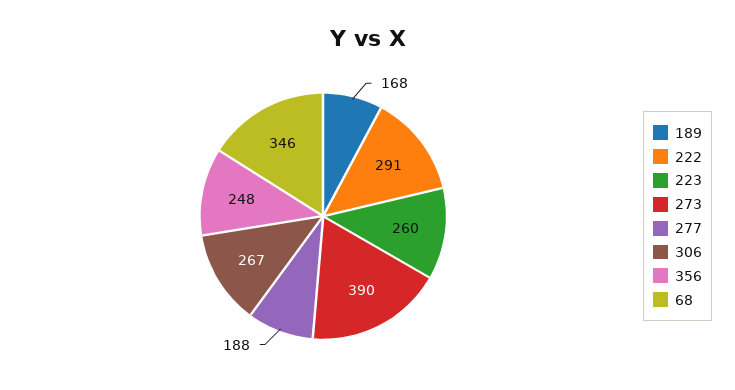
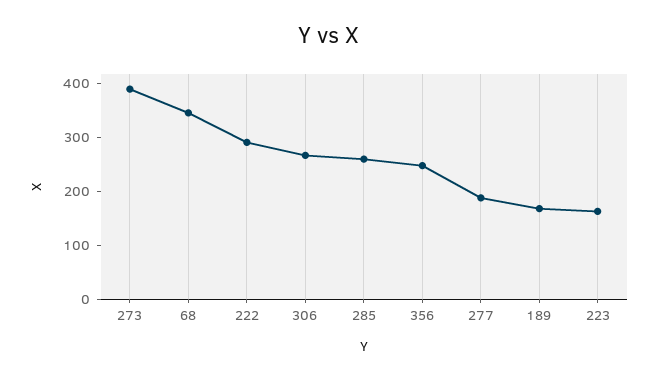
  {
    "189": 168,
    "222": 291,
-   "223": 260,
+   "223": 160,
    "273": 390,
    "277": 188,
    "306": 267,
    "356": 248,
-   "68": 346
+   "68": 346,
+   "285": 260
  }

